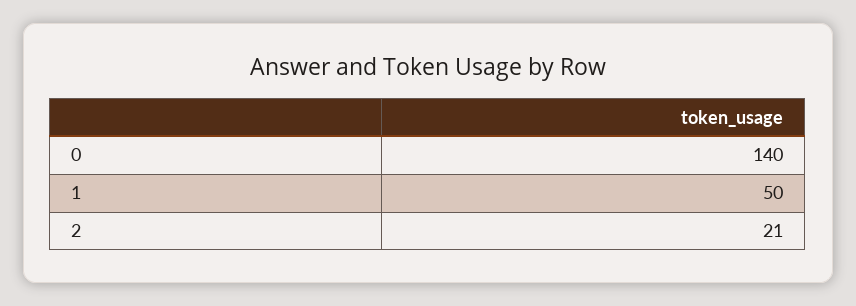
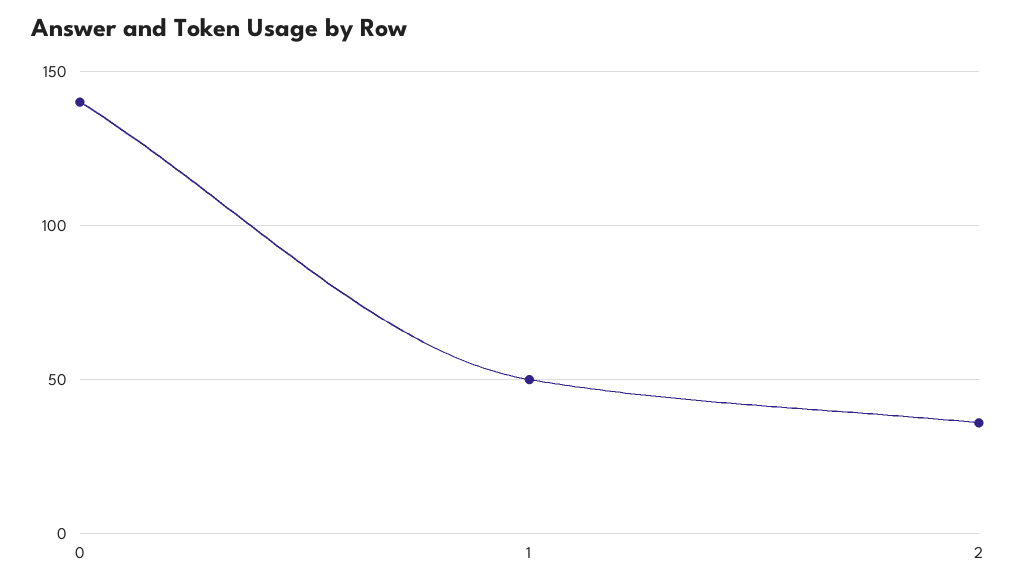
  {
    "0": 140,
    "1": 50,
-   "2": 21
+   "2": 35
  }

